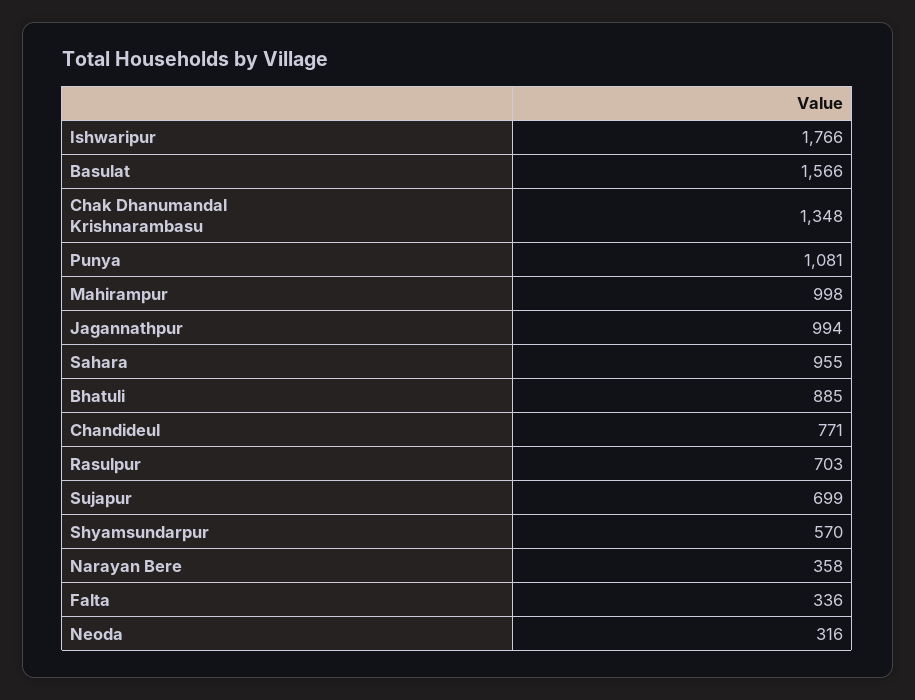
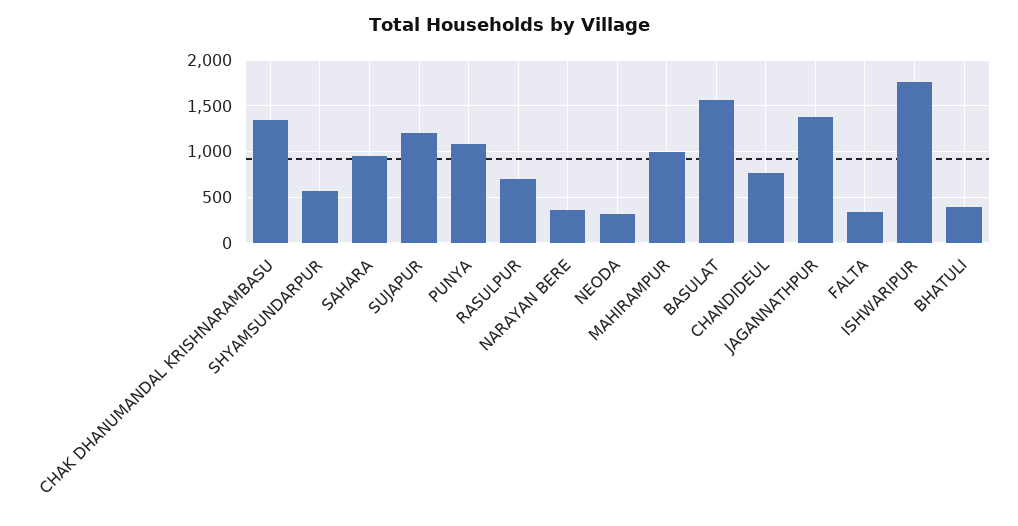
  {
    "Ishwaripur": 1766,
    "Basulat": 1566,
    "Chak Dhanumandal Krishnarambasu": 1348,
    "Punya": 1081,
    "Mahirampur": 998,
-   "Jagannathpur": 994,
+   "Jagannathpur": 1400,
    "Sahara": 955,
-   "Bhatuli": 885,
+   "Bhatuli": 400,
    "Chandideul": 771,
    "Rasulpur": 703,
-   "Sujapur": 699,
+   "Sujapur": 1200,
    "Shyamsundarpur": 570,
    "Narayan Bere": 358,
    "Falta": 336,
    "Neoda": 316
  }

